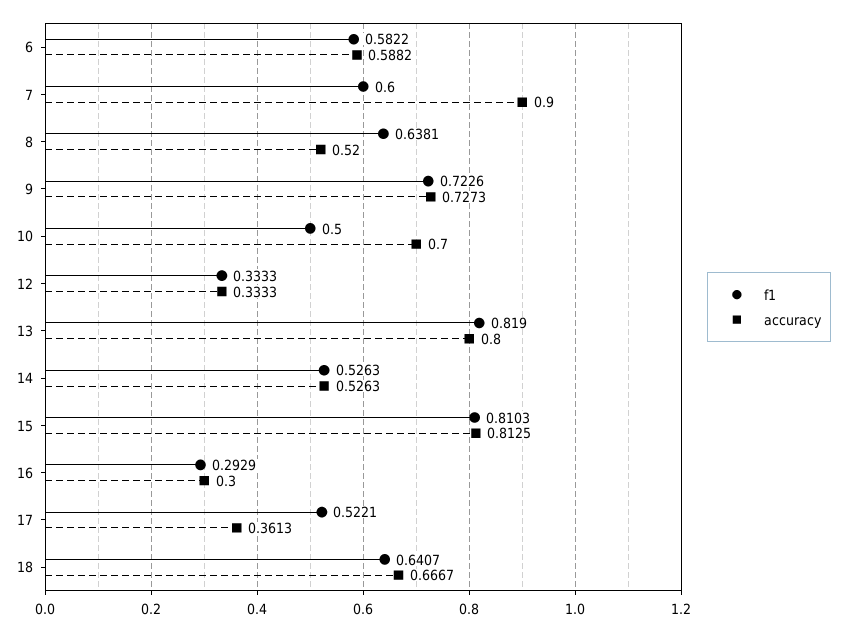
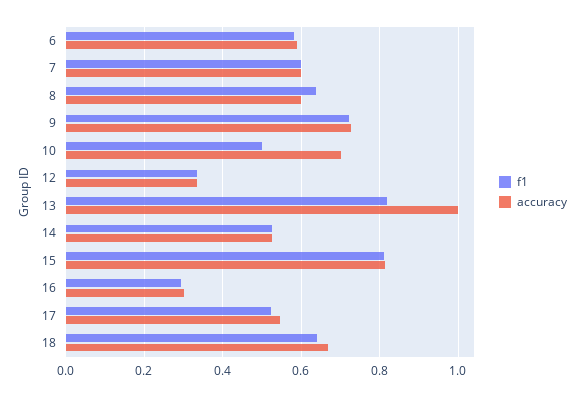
  {
    "f1": {
      "6": 0.5822,
      "7": 0.6,
      "8": 0.6381,
      "9": 0.7226,
      "10": 0.5,
      "12": 0.3333,
      "13": 0.819,
      "14": 0.5263,
      "15": 0.8103,
      "16": 0.2929,
      "17": 0.5221,
      "18": 0.6407
    },
    "accuracy": {
      "6": 0.5882,
-     "7": 0.9,
+     "7": 0.6,
-     "8": 0.52,
+     "8": 0.6,
      "9": 0.7273,
      "10": 0.7,
      "12": 0.3333,
-     "13": 0.8,
+     "13": 1,
      "14": 0.5263,
      "15": 0.8125,
      "16": 0.3,
-     "17": 0.3613,
+     "17": 0.54,
      "18": 0.6667
    }
  }

